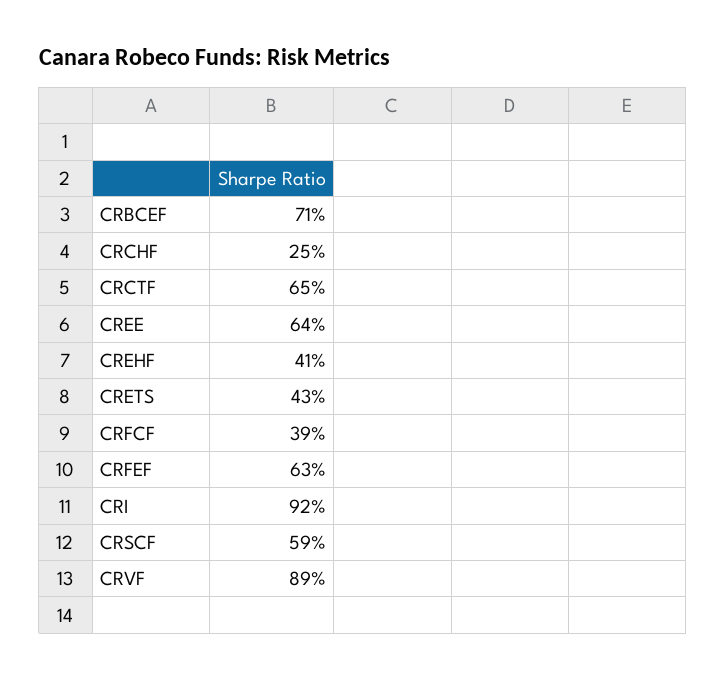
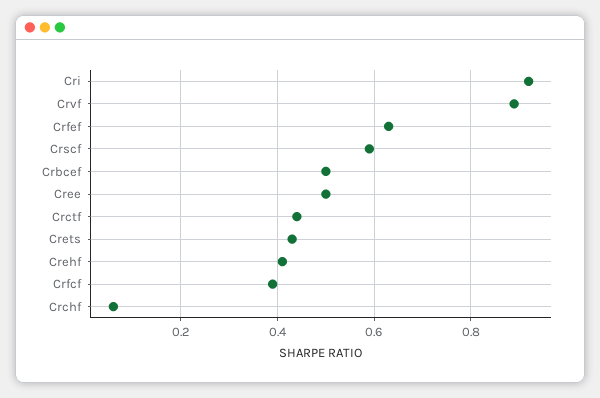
  {
-   "CRBCEF": 0.71,
+   "CRBCEF": 0.5,
-   "CRCHF": 0.25,
+   "CRCHF": 0.05,
-   "CRCTF": 0.65,
+   "CRCTF": 0.45,
-   "CREE": 0.64,
+   "CREE": 0.5,
    "CREHF": 0.41,
    "CRETS": 0.43,
    "CRFCF": 0.39,
    "CRFEF": 0.63,
    "CRI": 0.92,
    "CRSCF": 0.59,
    "CRVF": 0.89
  }

